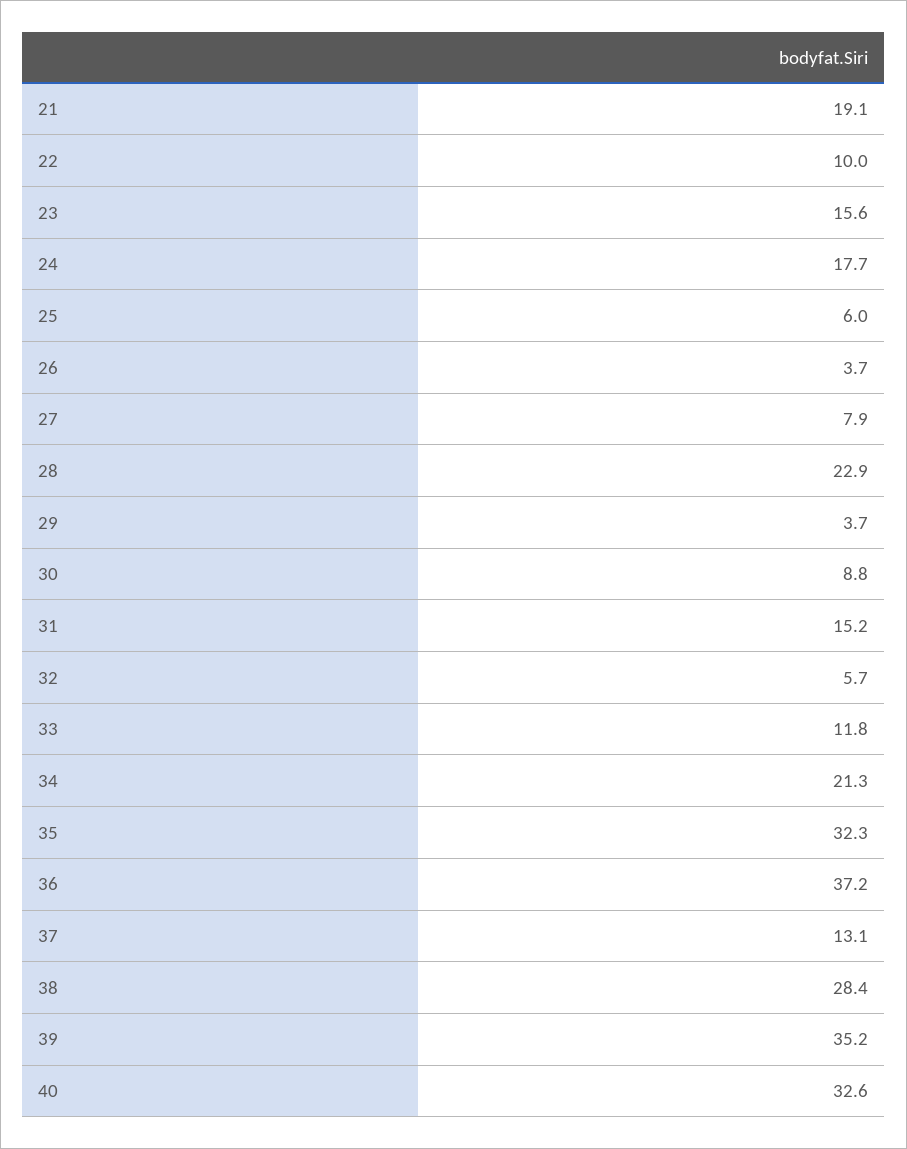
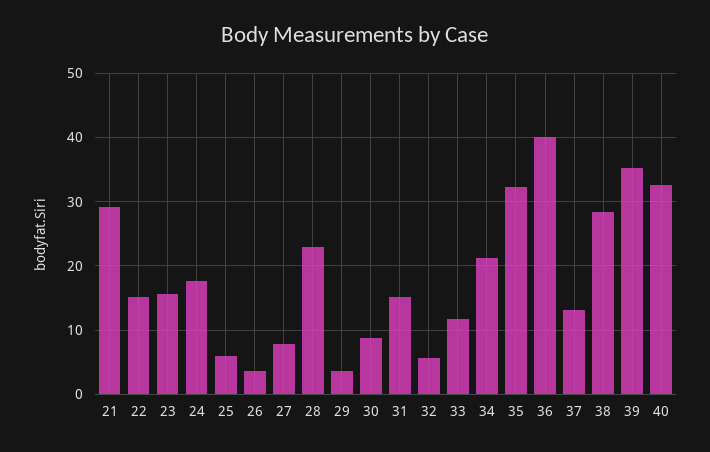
  {
-   "21": 19.1,
+   "21": 29,
-   "22": 10,
+   "22": 15,
    "23": 15.6,
    "24": 17.7,
    "25": 6,
    "26": 3.7,
    "27": 7.9,
    "28": 22.9,
    "29": 3.7,
    "30": 8.8,
    "31": 15.2,
    "32": 5.7,
    "33": 11.8,
    "34": 21.3,
    "35": 32.3,
-   "36": 37.2,
+   "36": 40,
    "37": 13.1,
    "38": 28.4,
    "39": 35.2,
    "40": 32.6
  }

